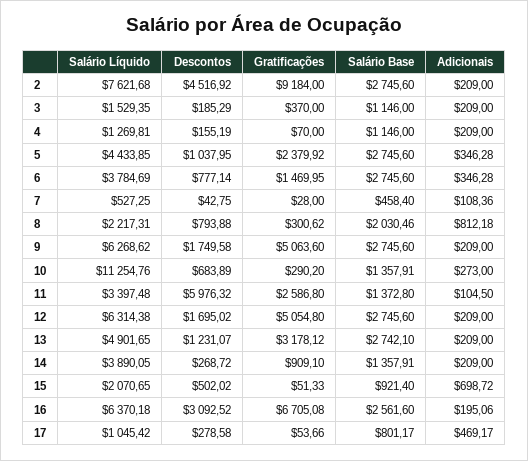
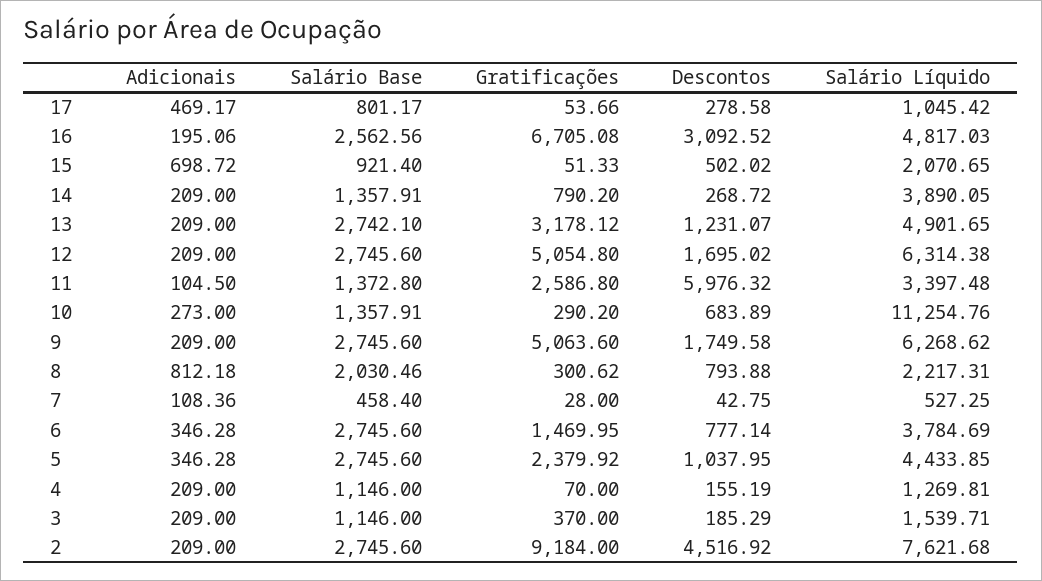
  {
    "Salário Líquido": {
      "2": 7621.68,
-     "3": 1529.35,
+     "3": 1539.71,
      "4": 1269.81,
      "5": 4433.85,
      "6": 3784.69,
      "7": 527.25,
      "8": 2217.31,
      "9": 6268.62,
      "10": 11254.76,
      "11": 3397.48,
      "12": 6314.38,
      "13": 4901.65,
      "14": 3890.05,
      "15": 2070.65,
-     "16": 6370.18,
+     "16": 4817.03,
      "17": 1045.42
    },
    "Descontos": {
      "2": 4516.92,
      "3": 185.29,
      "4": 155.19,
      "5": 1037.95,
      "6": 777.14,
      "7": 42.75,
      "8": 793.88,
      "9": 1749.58,
      "10": 683.89,
      "11": 5976.32,
      "12": 1695.02,
      "13": 1231.07,
      "14": 268.72,
      "15": 502.02,
      "16": 3092.52,
      "17": 278.58
    },
    "Gratificações": {
      "2": 9184,
      "3": 370,
      "4": 70,
      "5": 2379.92,
      "6": 1469.95,
      "7": 28,
      "8": 300.62,
      "9": 5063.6,
      "10": 290.2,
      "11": 2586.8,
      "12": 5054.8,
      "13": 3178.12,
-     "14": 909.1,
+     "14": 790.2,
      "15": 51.33,
      "16": 6705.08,
      "17": 53.66
    },
    "Salário Base": {
      "2": 2745.6,
      "3": 1146,
      "4": 1146,
      "5": 2745.6,
      "6": 2745.6,
      "7": 458.4,
      "8": 2030.46,
      "9": 2745.6,
      "10": 1357.91,
      "11": 1372.8,
      "12": 2745.6,
      "13": 2742.1,
      "14": 1357.91,
      "15": 921.4,
-     "16": 2561.6,
+     "16": 2562.56,
      "17": 801.17
    },
    "Adicionais": {
      "2": 209,
      "3": 209,
      "4": 209,
      "5": 346.28,
      "6": 346.28,
      "7": 108.36,
      "8": 812.18,
      "9": 209,
      "10": 273,
      "11": 104.5,
      "12": 209,
      "13": 209,
      "14": 209,
      "15": 698.72,
      "16": 195.06,
      "17": 469.17
    }
  }

